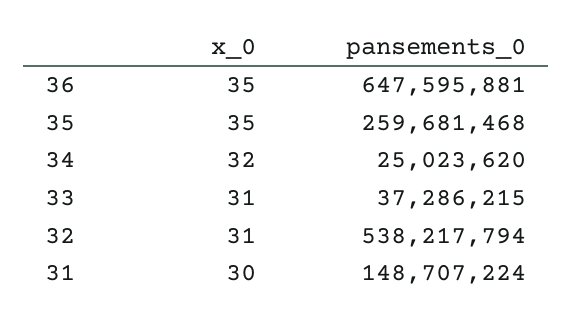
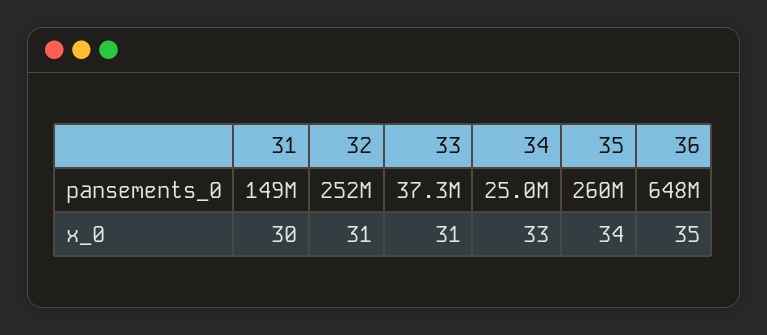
  {
    "x_0": {
      "36": 35,
-     "35": 35,
+     "35": 34,
-     "34": 32,
+     "34": 33,
      "33": 31,
      "32": 31,
      "31": 30
    },
    "pansements_0": {
      "36": 647595881,
      "35": 259681468,
      "34": 25023620,
      "33": 37286215,
-     "32": 538217794,
+     "32": 252000000,
      "31": 148707224
    }
  }

